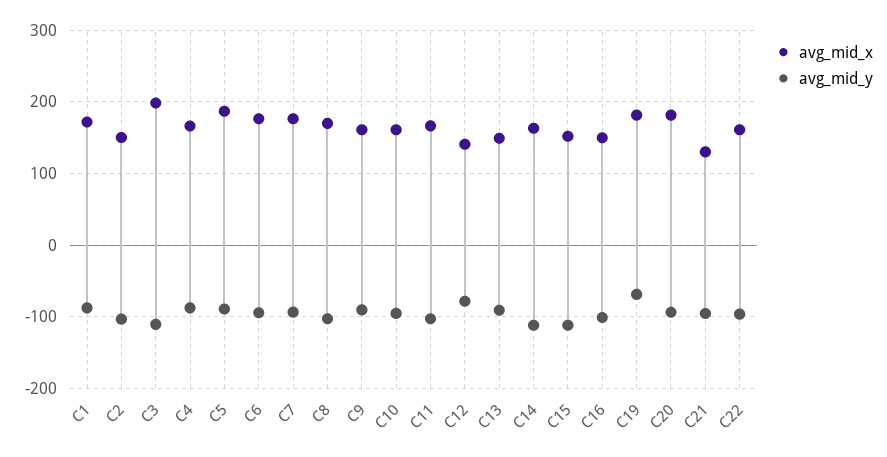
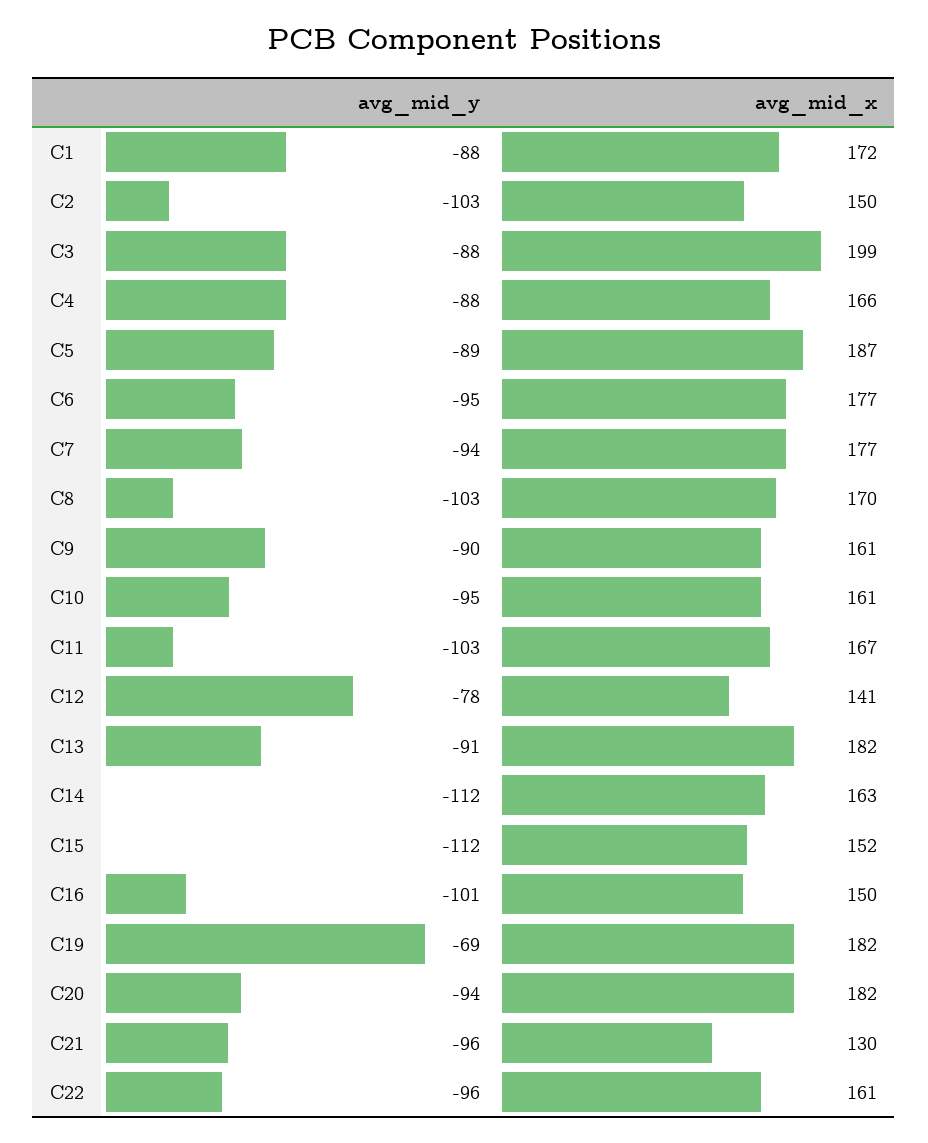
  {
    "avg_mid_x": {
      "C1": 172,
      "C2": 150,
      "C3": 199,
      "C4": 166,
      "C5": 187,
      "C6": 177,
      "C7": 177,
      "C8": 170,
      "C9": 161,
      "C10": 161,
      "C11": 167,
      "C12": 141,
-     "C13": 150,
+     "C13": 182,
      "C14": 163,
      "C15": 152,
      "C16": 150,
      "C19": 182,
      "C20": 182,
      "C21": 130,
      "C22": 161
    },
    "avg_mid_y": {
      "C1": -88,
      "C2": -103,
-     "C3": -110,
+     "C3": -88,
      "C4": -88,
      "C5": -89,
      "C6": -95,
      "C7": -94,
      "C8": -103,
      "C9": -90,
      "C10": -95,
      "C11": -103,
      "C12": -78,
      "C13": -91,
      "C14": -112,
      "C15": -112,
      "C16": -101,
      "C19": -69,
      "C20": -94,
      "C21": -96,
      "C22": -96
    }
  }

